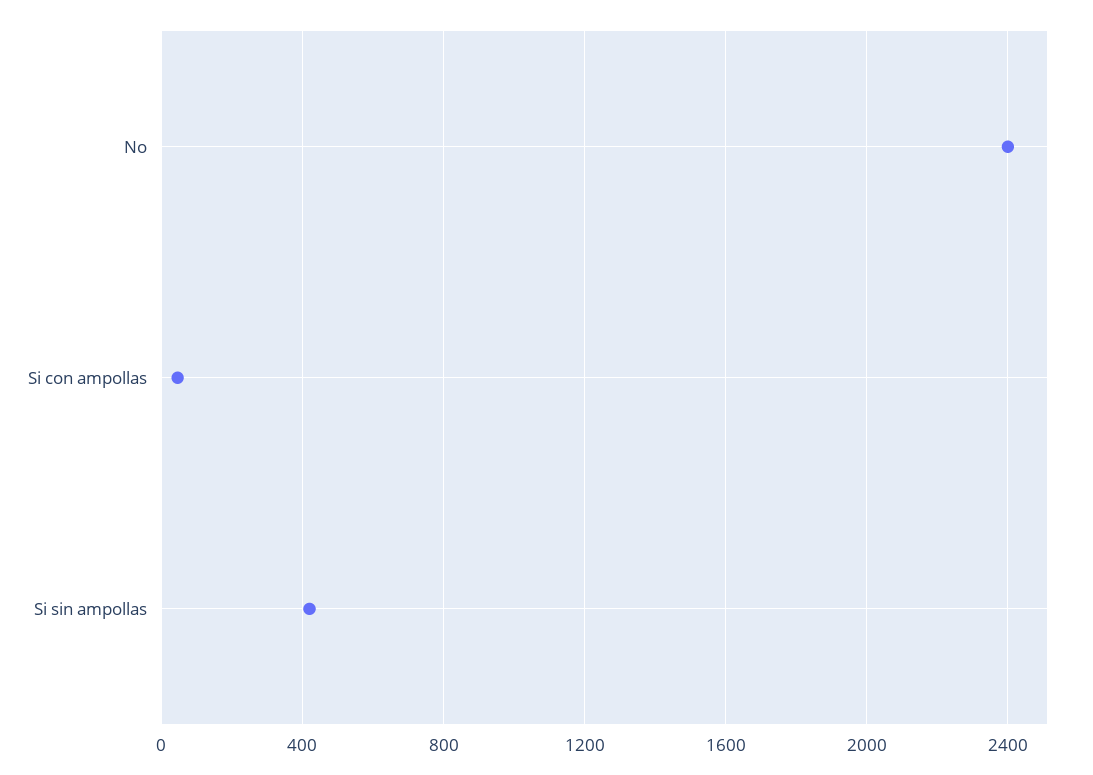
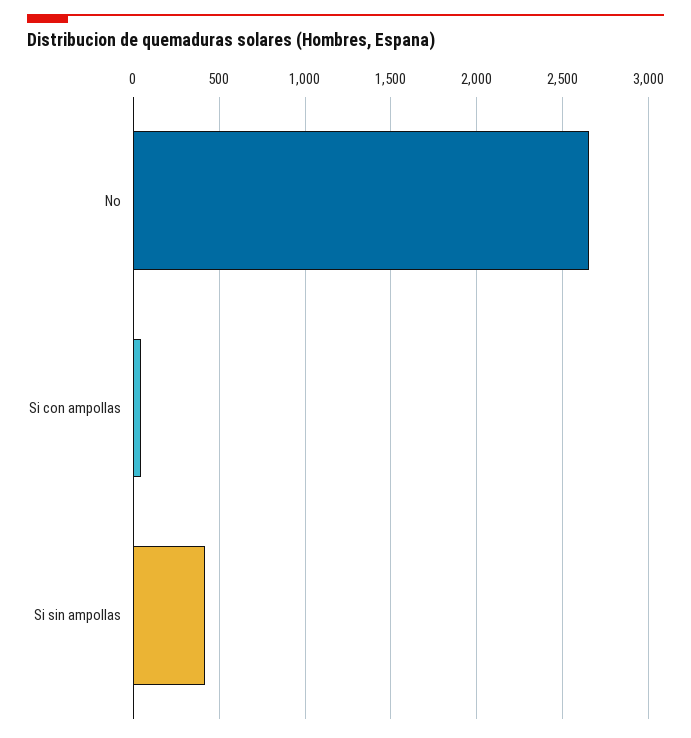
  {
-   "No": 2400,
+   "No": 2650,
    "Si con ampollas": 50,
    "Si sin ampollas": 400
  }

